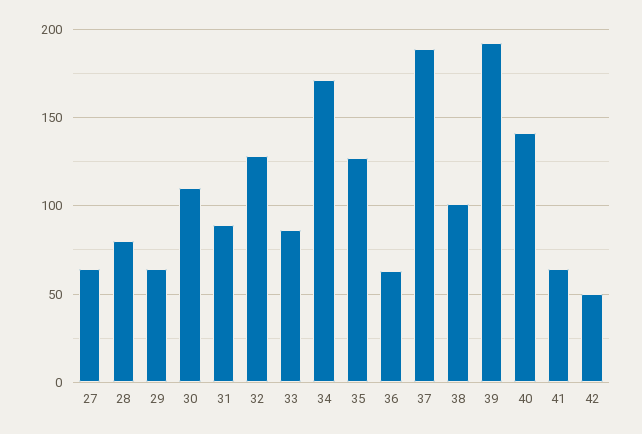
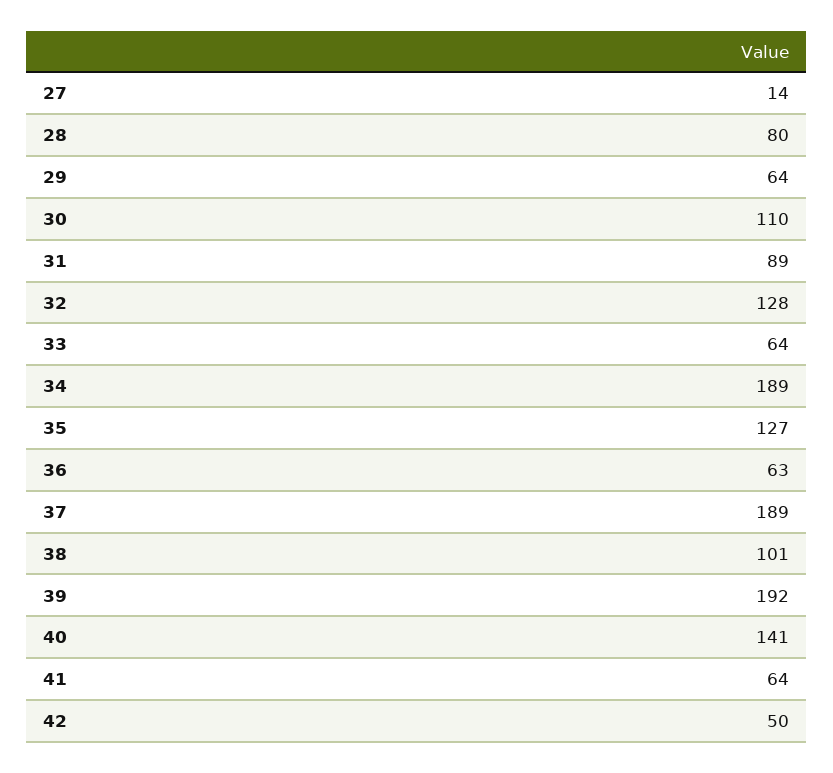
  {
-   "27": 65,
+   "27": 14,
    "28": 80,
    "29": 64,
    "30": 110,
    "31": 89,
    "32": 128,
-   "33": 85,
+   "33": 64,
-   "34": 170,
+   "34": 189,
    "35": 127,
    "36": 63,
    "37": 189,
    "38": 101,
    "39": 192,
    "40": 141,
    "41": 64,
    "42": 50
  }

